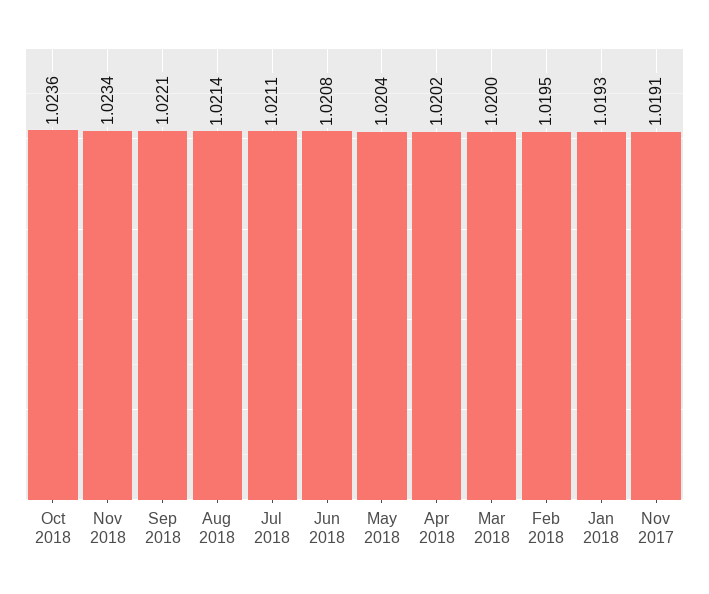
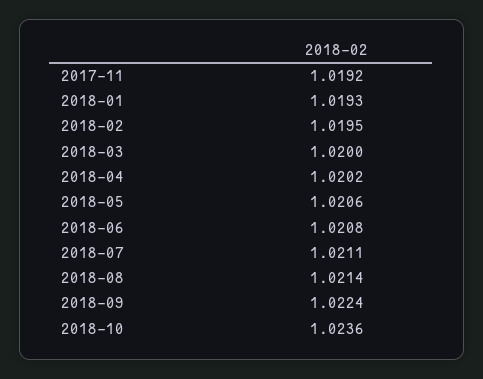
  {
    "Oct 2018": 1.0236,
-   "Nov 2018": 1.0234,
-   "Sep 2018": 1.0221,
+   "Sep 2018": 1.0224,
    "Aug 2018": 1.0214,
    "Jul 2018": 1.0211,
    "Jun 2018": 1.0208,
-   "May 2018": 1.0204,
+   "May 2018": 1.0206,
    "Apr 2018": 1.0202,
    "Mar 2018": 1.02,
    "Feb 2018": 1.0195,
    "Jan 2018": 1.0193,
-   "Nov 2017": 1.0191
+   "Nov 2017": 1.0192
  }

